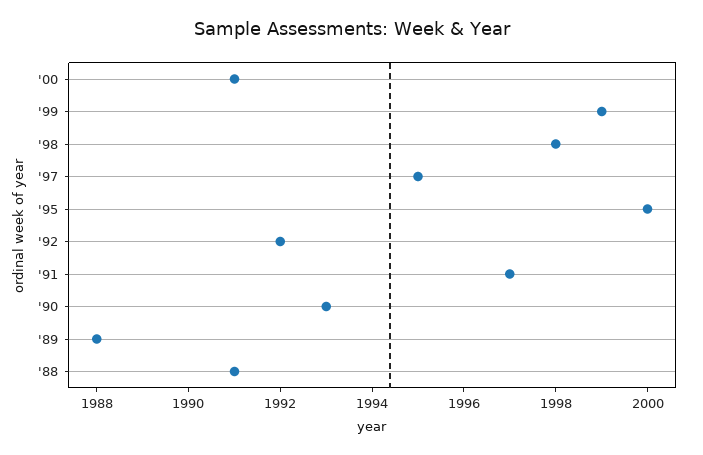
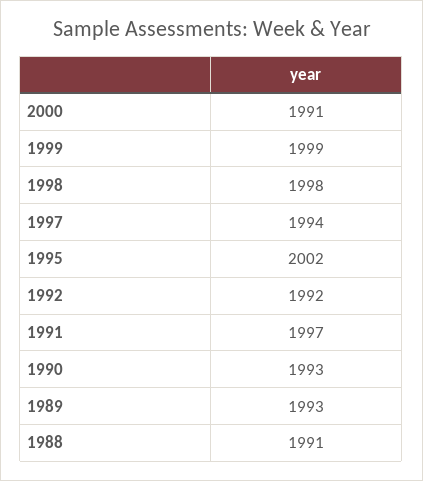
  {
    "'00": 1991,
    "'99": 1999,
    "'98": 1998,
-   "'97": 1995,
+   "'97": 1994,
-   "'95": 2000,
+   "'95": 2002,
    "'92": 1992,
    "'91": 1997,
    "'90": 1993,
-   "'89": 1988,
+   "'89": 1993,
    "'88": 1991
  }

